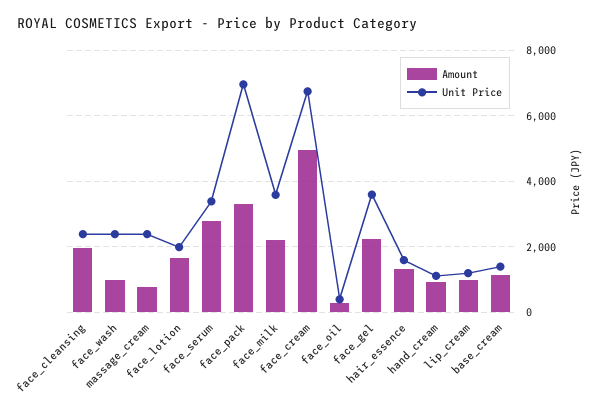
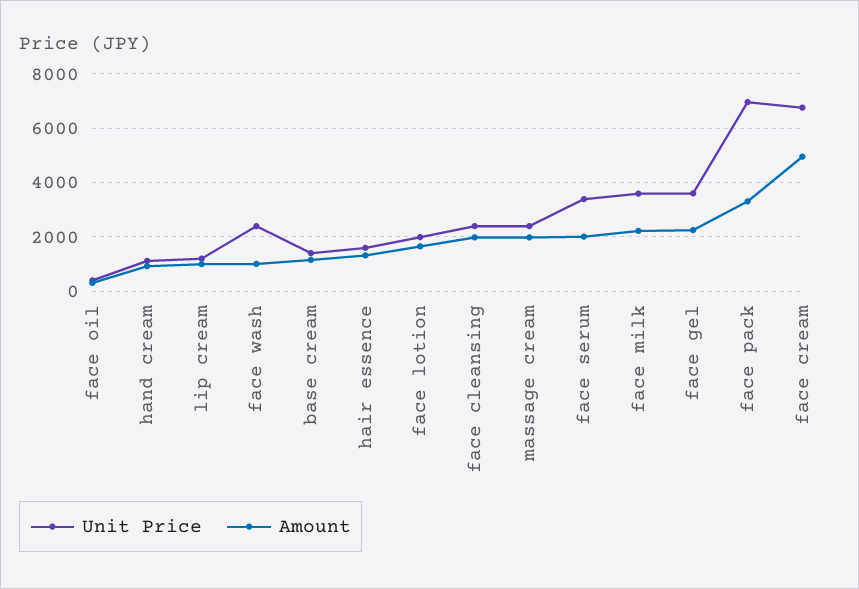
  {
    "Amount": {
      "face_cleansing": 2000,
      "face_wash": 1000,
-     "massage_cream": 800,
+     "massage_cream": 2000,
      "face_lotion": 1600,
-     "face_serum": 2800,
+     "face_serum": 2000,
      "face_pack": 3400,
      "face_milk": 2200,
      "face_cream": 5000,
      "face_oil": 400,
      "face_gel": 2200,
      "hair_essence": 1400,
      "hand_cream": 1000,
      "lip_cream": 1000,
      "base_cream": 1200
    },
    "Unit Price": {
      "face_cleansing": 2400,
      "face_wash": 2400,
      "massage_cream": 2400,
      "face_lotion": 2000,
      "face_serum": 3400,
      "face_pack": 7000,
      "face_milk": 3600,
      "face_cream": 6800,
      "face_oil": 400,
      "face_gel": 3600,
      "hair_essence": 1600,
      "hand_cream": 1200,
      "lip_cream": 1200,
      "base_cream": 1400
    }
  }

